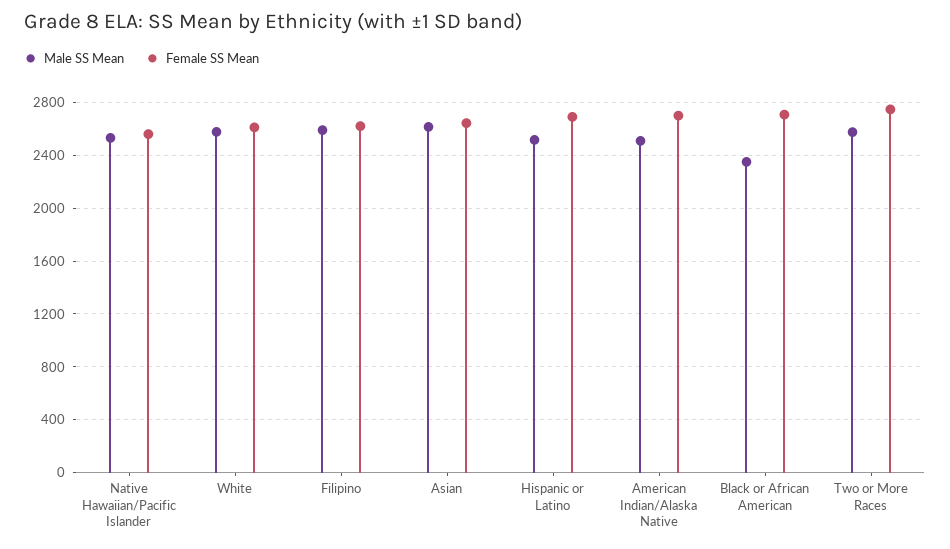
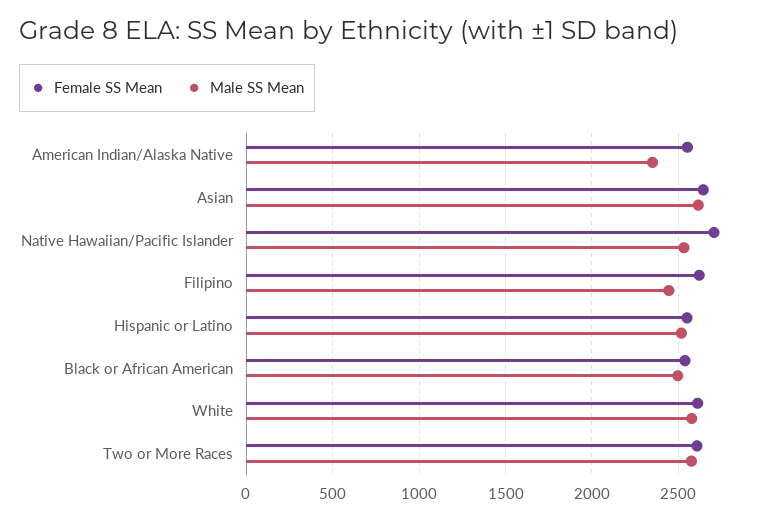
  {
    "Male SS Mean": {
      "Native Hawaiian/Pacific Islander": 2550,
      "White": 2600,
-     "Filipino": 2600,
+     "Filipino": 2450,
      "Asian": 2600,
      "Hispanic or Latino": 2500,
-     "American Indian/Alaska Native": 2500,
+     "American Indian/Alaska Native": 2350,
-     "Black or African American": 2350,
+     "Black or African American": 2500,
      "Two or More Races": 2600
    },
    "Female SS Mean": {
-     "Native Hawaiian/Pacific Islander": 2550,
+     "Native Hawaiian/Pacific Islander": 2700,
      "White": 2600,
      "Filipino": 2600,
      "Asian": 2650,
-     "Hispanic or Latino": 2700,
+     "Hispanic or Latino": 2550,
-     "American Indian/Alaska Native": 2700,
+     "American Indian/Alaska Native": 2550,
-     "Black or African American": 2700,
+     "Black or African American": 2550,
-     "Two or More Races": 2750
+     "Two or More Races": 2600
    }
  }

